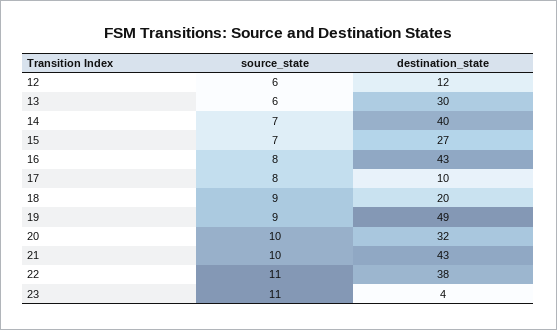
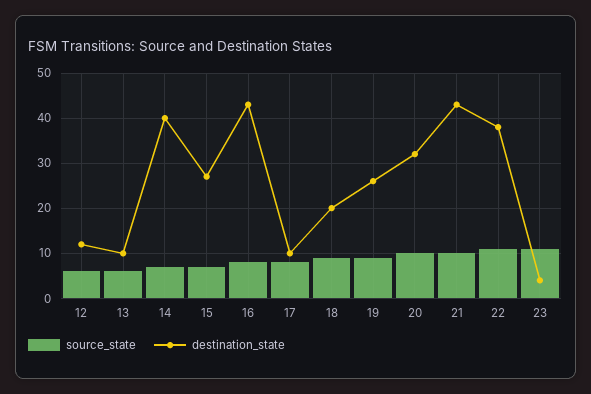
  {
    "source_state": {
      "12": 6,
      "13": 6,
      "14": 7,
      "15": 7,
      "16": 8,
      "17": 8,
      "18": 9,
      "19": 9,
      "20": 10,
      "21": 10,
      "22": 11,
      "23": 11
    },
    "destination_state": {
      "12": 12,
-     "13": 30,
+     "13": 10,
      "14": 40,
      "15": 27,
      "16": 43,
      "17": 10,
      "18": 20,
-     "19": 49,
+     "19": 25,
      "20": 32,
      "21": 43,
      "22": 38,
      "23": 4
    }
  }

